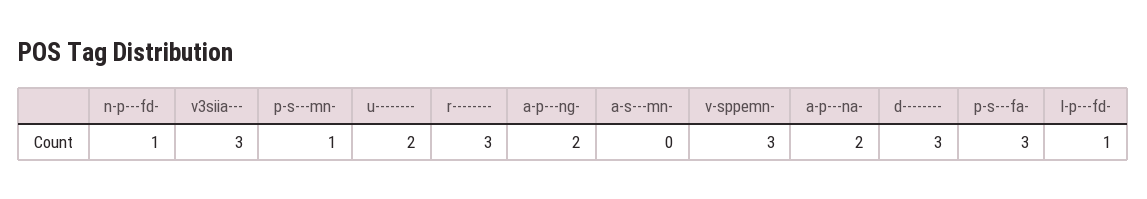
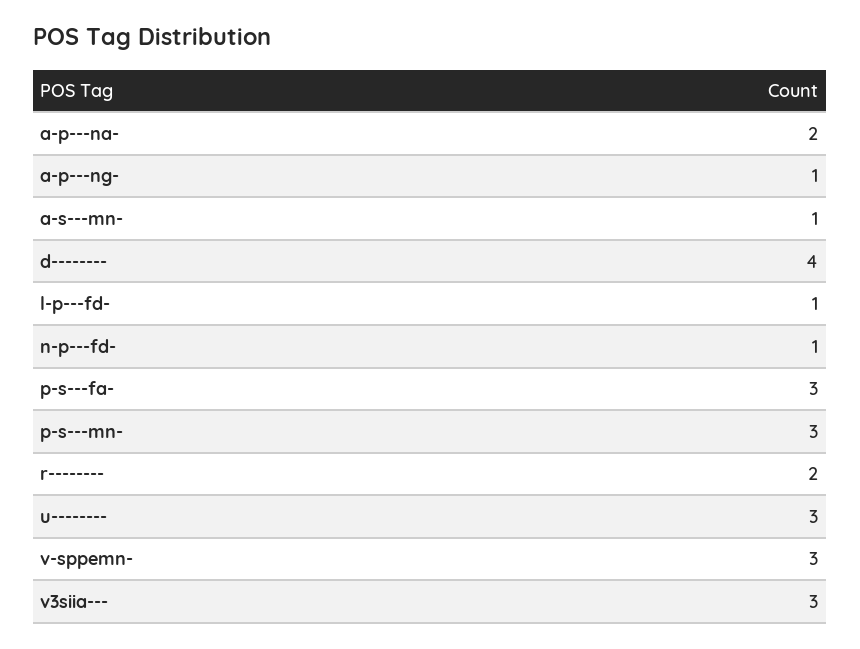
  {
    "n-p---fd-": 1,
    "v3siia---": 3,
-   "p-s---mn-": 1,
+   "p-s---mn-": 3,
-   "u--------": 2,
+   "u--------": 3,
-   "r--------": 3,
+   "r--------": 2,
-   "a-p---ng-": 2,
+   "a-p---ng-": 1,
-   "a-s---mn-": 0,
+   "a-s---mn-": 1,
    "v-sppemn-": 3,
    "a-p---na-": 2,
-   "d--------": 3,
+   "d--------": 4,
    "p-s---fa-": 3,
    "l-p---fd-": 1
  }

